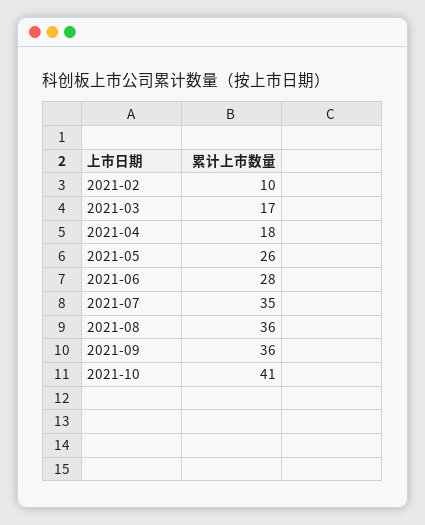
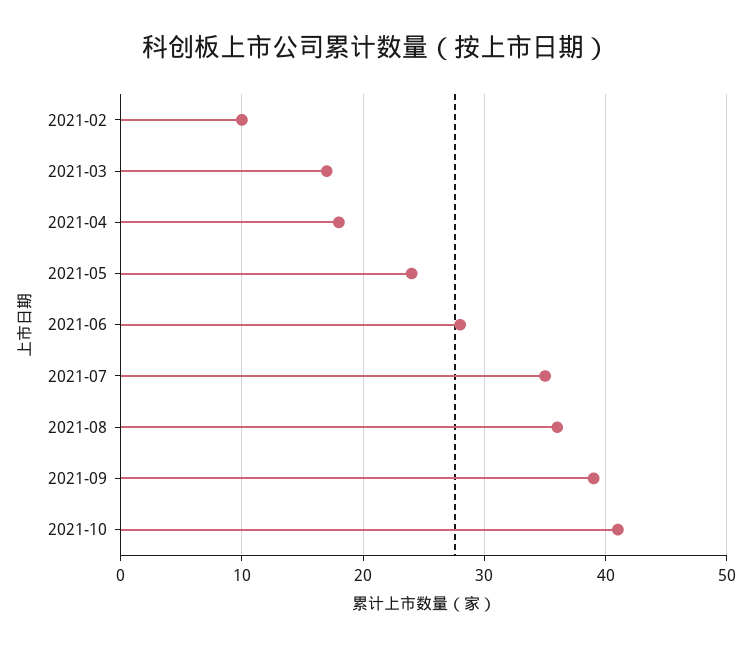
  {
    "2021-02": 10,
    "2021-03": 17,
    "2021-04": 18,
-   "2021-05": 26,
+   "2021-05": 24,
    "2021-06": 28,
    "2021-07": 35,
    "2021-08": 36,
-   "2021-09": 36,
+   "2021-09": 39,
    "2021-10": 41
  }

